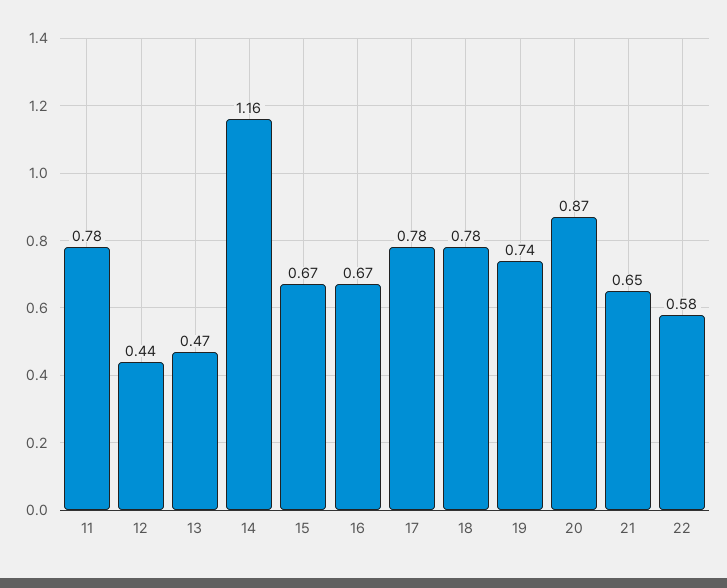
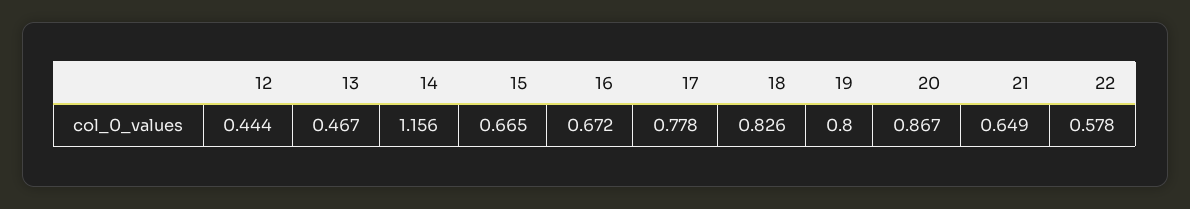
  {
-   "11": 0.78,
    "12": 0.444,
    "13": 0.467,
    "14": 1.156,
    "15": 0.665,
    "16": 0.672,
    "17": 0.778,
-   "18": 0.78,
+   "18": 0.826,
-   "19": 0.74,
+   "19": 0.8,
    "20": 0.867,
    "21": 0.649,
    "22": 0.578
  }

